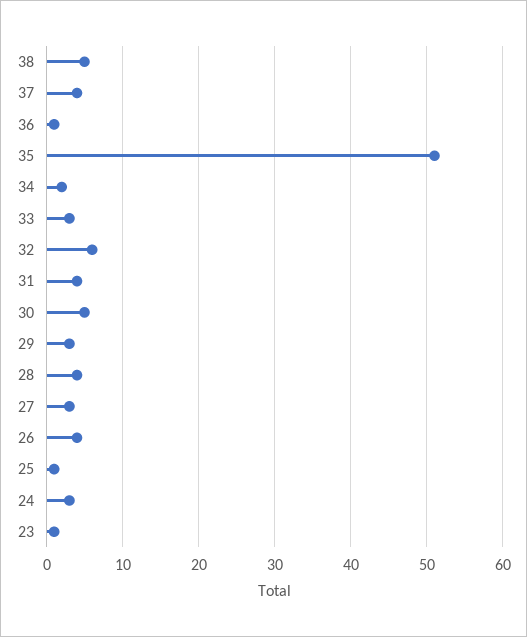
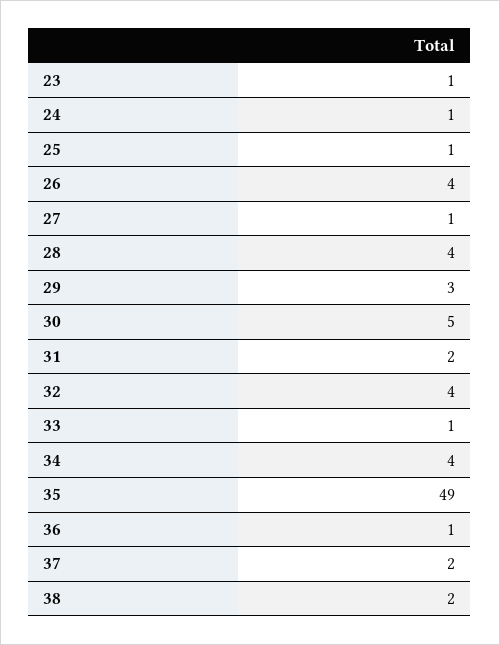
  {
-   "38": 5,
+   "38": 2,
-   "37": 4,
+   "37": 2,
    "36": 1,
-   "35": 51,
+   "35": 49,
-   "34": 2,
+   "34": 4,
-   "33": 3,
+   "33": 1,
-   "32": 6,
+   "32": 4,
-   "31": 4,
+   "31": 2,
    "30": 5,
    "29": 3,
    "28": 4,
-   "27": 3,
+   "27": 1,
    "26": 4,
    "25": 1,
-   "24": 3,
+   "24": 1,
    "23": 1
  }

